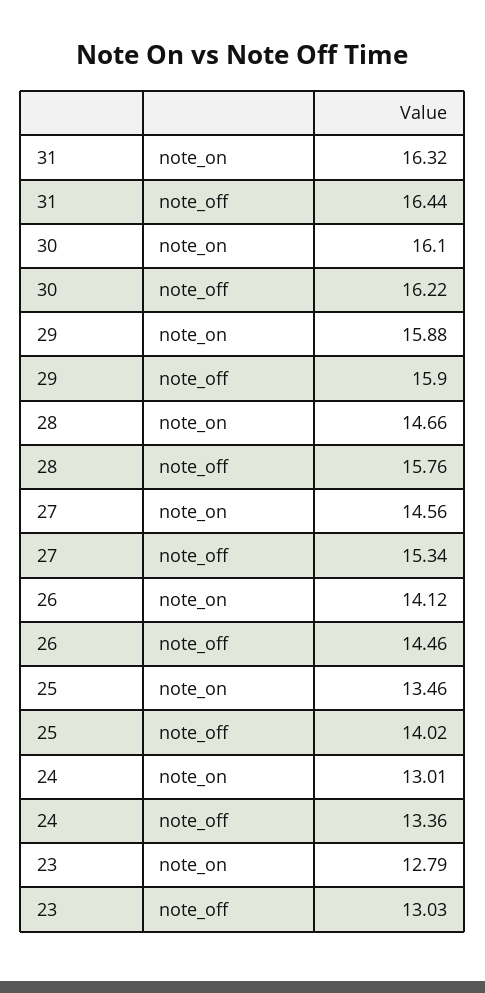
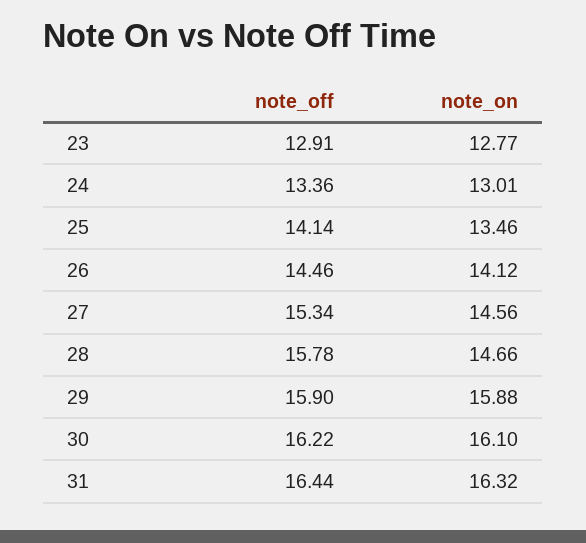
  {
    "31": {
      "note_on": 16.32,
      "note_off": 16.44
    },
    "30": {
      "note_on": 16.1,
      "note_off": 16.22
    },
    "29": {
      "note_on": 15.88,
      "note_off": 15.9
    },
    "28": {
      "note_on": 14.66,
-     "note_off": 15.76
+     "note_off": 15.78
    },
    "27": {
      "note_on": 14.56,
      "note_off": 15.34
    },
    "26": {
      "note_on": 14.12,
      "note_off": 14.46
    },
    "25": {
      "note_on": 13.46,
-     "note_off": 14.02
+     "note_off": 14.14
    },
    "24": {
      "note_on": 13.01,
      "note_off": 13.36
    },
    "23": {
-     "note_on": 12.79,
+     "note_on": 12.77,
-     "note_off": 13.03
+     "note_off": 12.91
    }
  }

